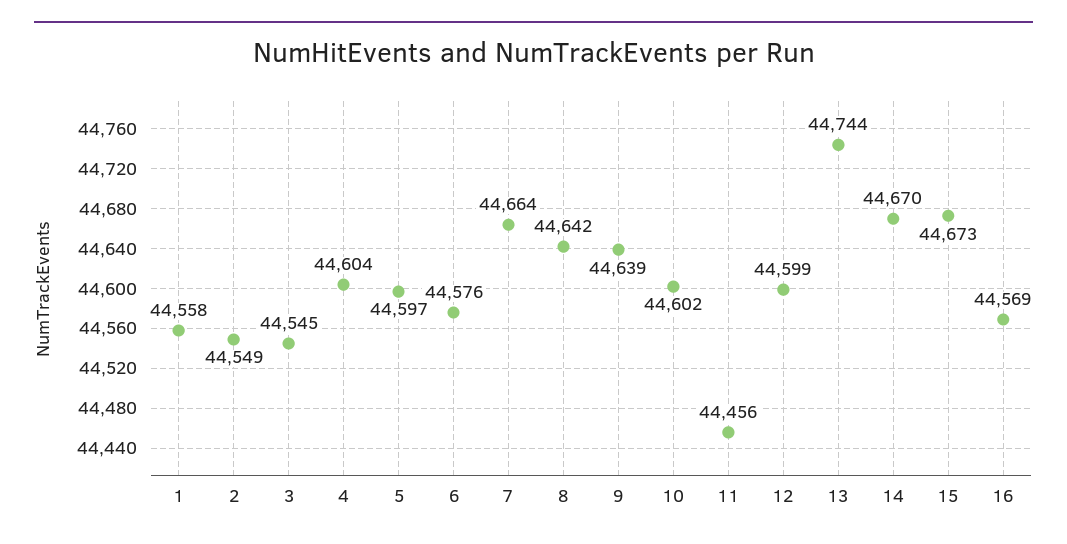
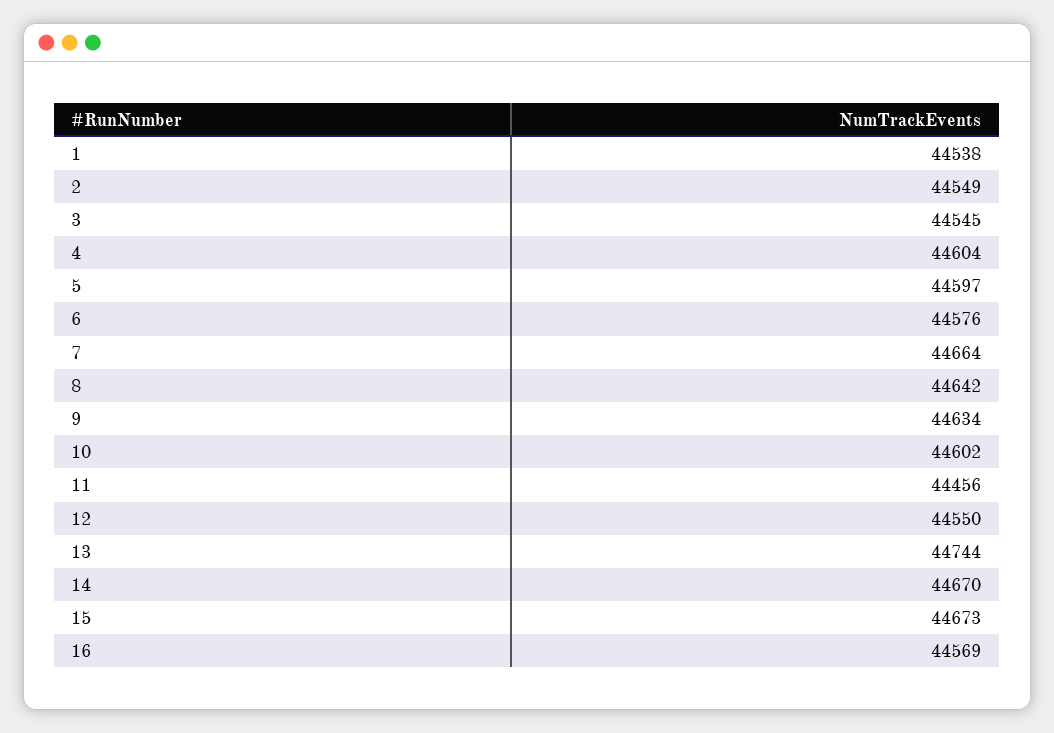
  {
-   "1": 44558,
+   "1": 44538,
    "2": 44549,
    "3": 44545,
    "4": 44604,
    "5": 44597,
    "6": 44576,
    "7": 44664,
    "8": 44642,
-   "9": 44639,
+   "9": 44634,
    "10": 44602,
    "11": 44456,
-   "12": 44599,
+   "12": 44550,
    "13": 44744,
    "14": 44670,
    "15": 44673,
    "16": 44569
  }

